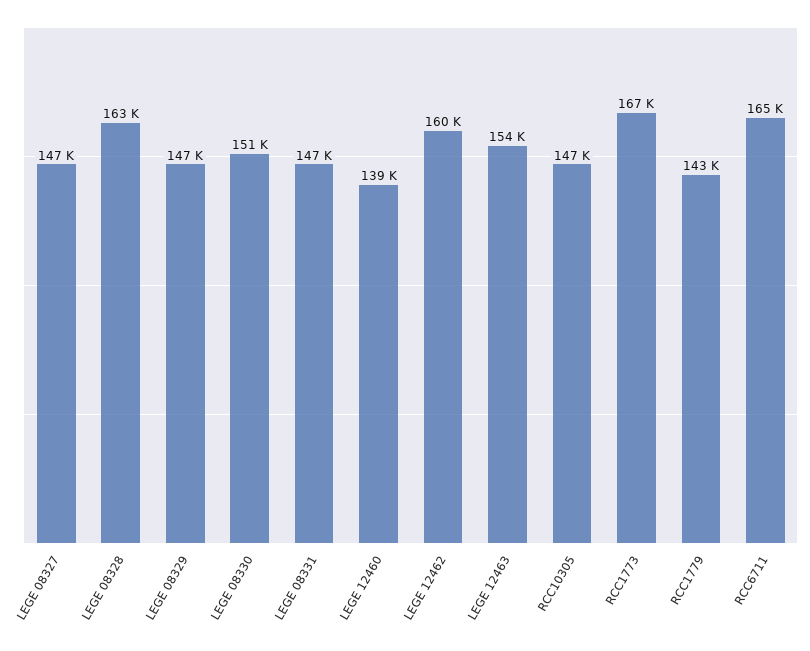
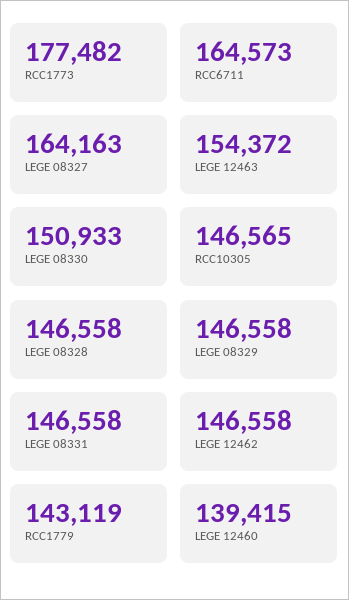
  {
-   "LEGE 08327": 147000,
+   "LEGE 08327": 164163,
-   "LEGE 08328": 163000,
+   "LEGE 08328": 146558,
    "LEGE 08329": 146558,
    "LEGE 08330": 150933,
    "LEGE 08331": 146558,
    "LEGE 12460": 139415,
-   "LEGE 12462": 160000,
+   "LEGE 12462": 146558,
    "LEGE 12463": 154372,
    "RCC10305": 146565,
-   "RCC1773": 167000,
+   "RCC1773": 177482,
    "RCC1779": 143119,
    "RCC6711": 164573
  }

